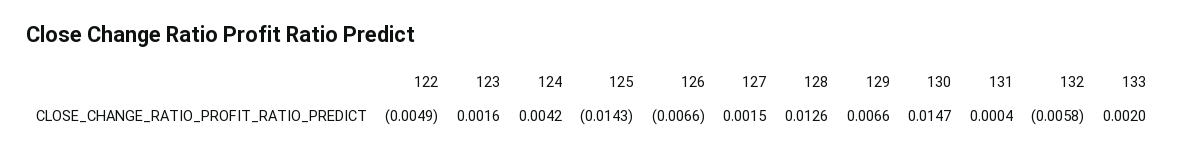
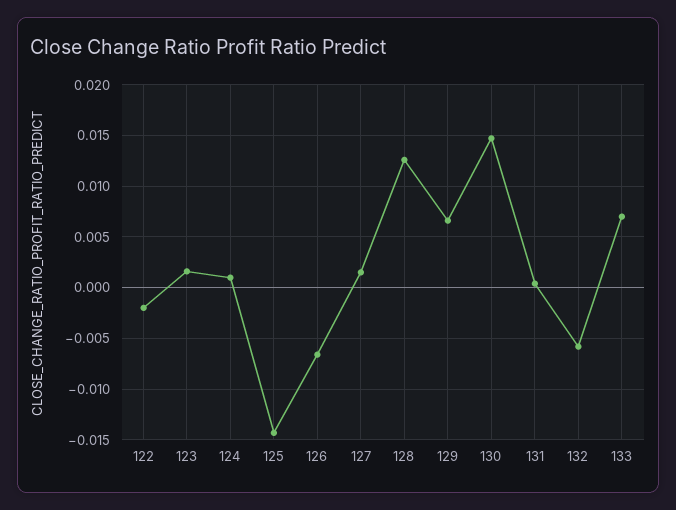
  {
-   "122": -0.0049,
+   "122": -0.002,
    "123": 0.0016,
-   "124": 0.0042,
+   "124": 0.001,
    "125": -0.0143,
    "126": -0.0066,
    "127": 0.0015,
    "128": 0.0126,
    "129": 0.0066,
    "130": 0.0147,
    "131": 0.0004,
    "132": -0.0058,
-   "133": 0.002
+   "133": 0.007
  }

